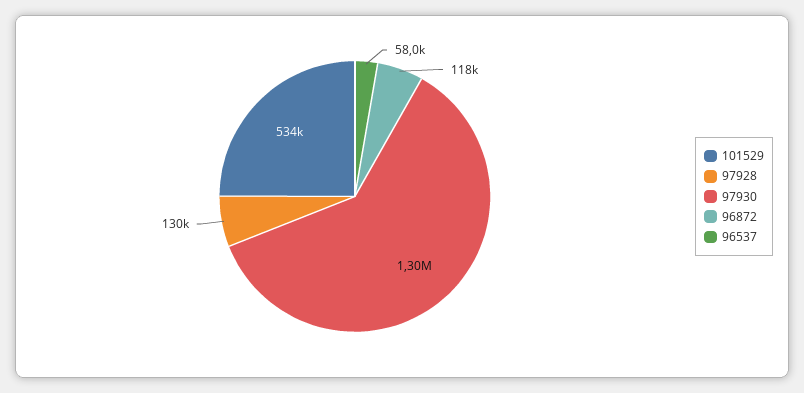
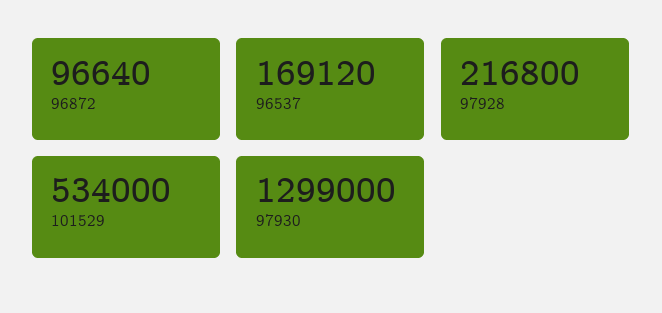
  {
    "101529": 534000,
-   "97928": 130000,
+   "97928": 216800,
    "97930": 1299000,
-   "96872": 118000,
+   "96872": 96640,
-   "96537": 58000
+   "96537": 169120
  }

